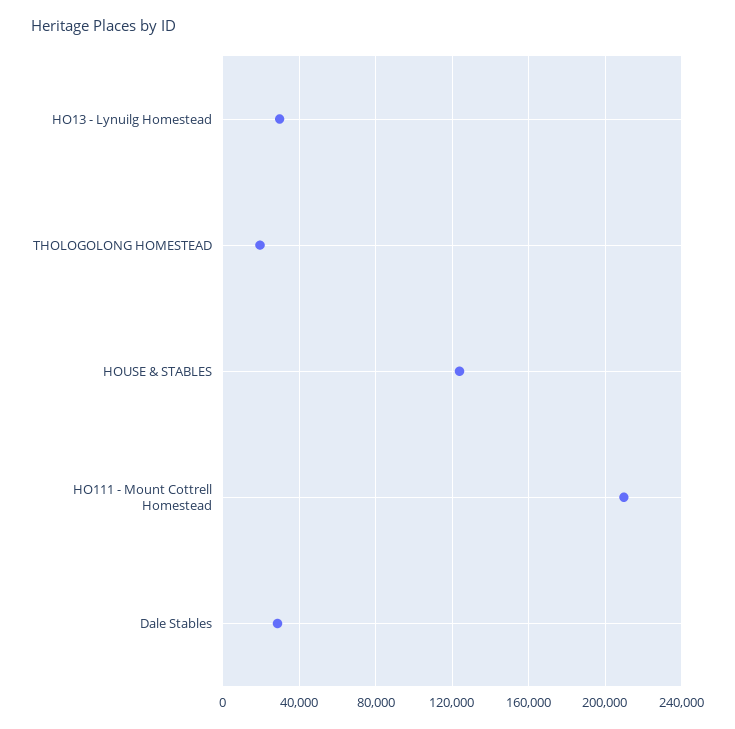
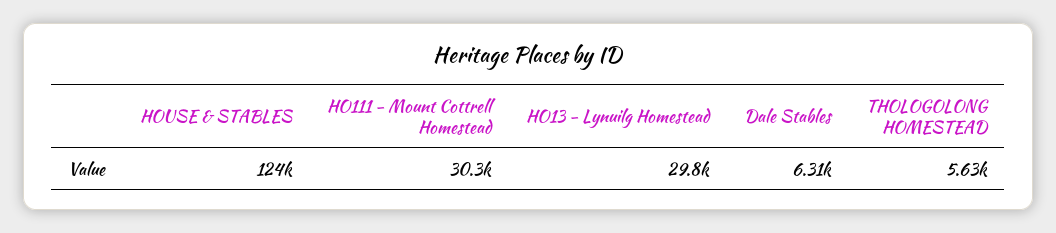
  {
    "HO13 - Lynuilg Homestead": 29800,
-   "THOLOGOLONG HOMESTEAD": 20000,
+   "THOLOGOLONG HOMESTEAD": 5630,
    "HOUSE & STABLES": 124000,
-   "HO111 - Mount Cottrell Homestead": 210000,
+   "HO111 - Mount Cottrell Homestead": 30300,
-   "Dale Stables": 30000
+   "Dale Stables": 6310
  }

